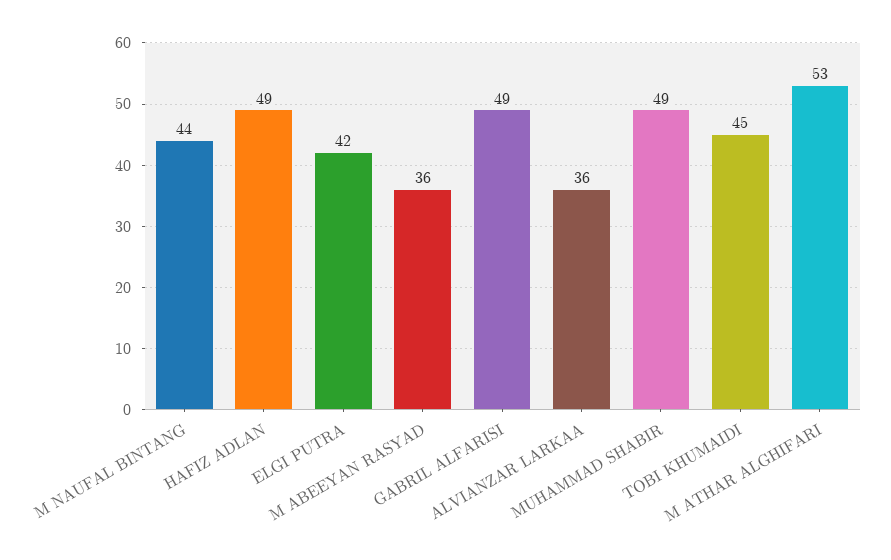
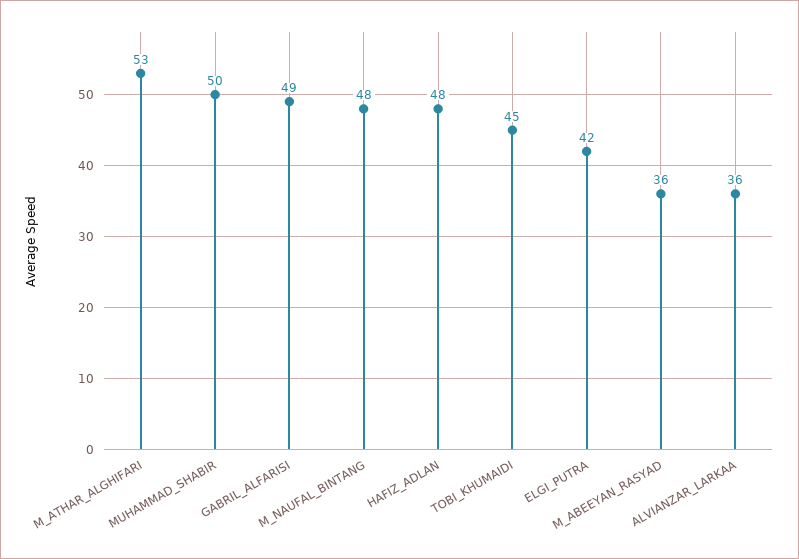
  {
-   "M NAUFAL BINTANG": 44,
+   "M NAUFAL BINTANG": 48,
-   "HAFIZ ADLAN": 49,
+   "HAFIZ ADLAN": 48,
    "ELGI PUTRA": 42,
    "M ABEEYAN RASYAD": 36,
    "GABRIL ALFARISI": 49,
    "ALVIANZAR LARKAA": 36,
-   "MUHAMMAD SHABIR": 49,
+   "MUHAMMAD SHABIR": 50,
    "TOBI KHUMAIDI": 45,
    "M ATHAR ALGHIFARI": 53
  }

